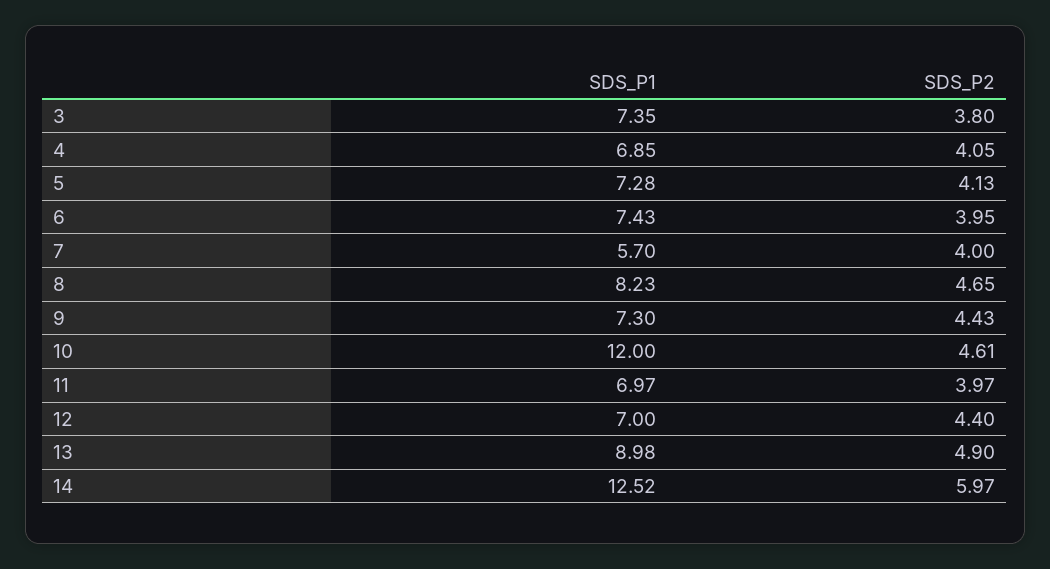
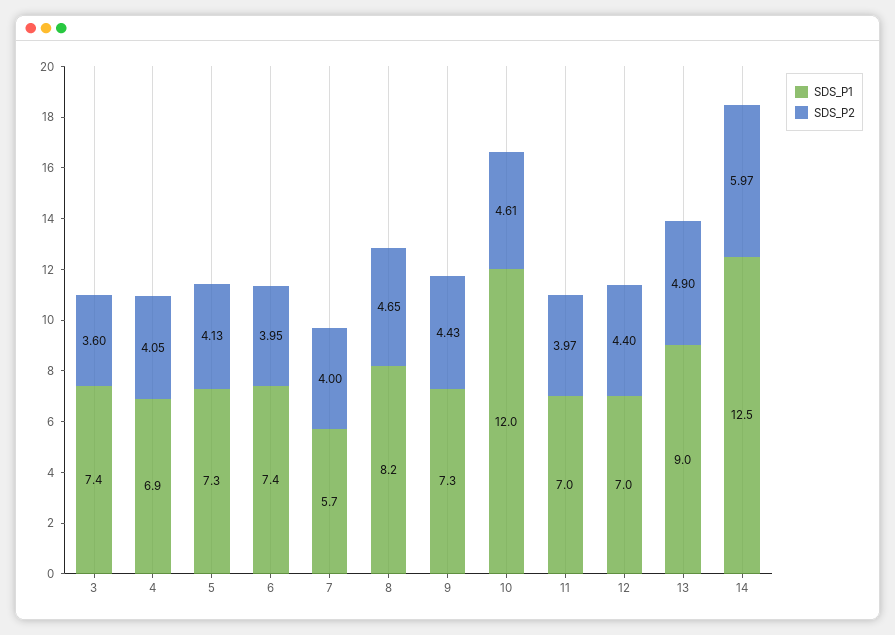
  {
    "SDS_P1": {
      "3": 7.35,
      "4": 6.85,
      "5": 7.28,
      "6": 7.43,
      "7": 5.7,
      "8": 8.23,
      "9": 7.3,
      "10": 12,
      "11": 6.97,
      "12": 7,
      "13": 8.98,
      "14": 12.52
    },
    "SDS_P2": {
-     "3": 3.8,
+     "3": 3.6,
      "4": 4.05,
      "5": 4.13,
      "6": 3.95,
      "7": 4,
      "8": 4.65,
      "9": 4.43,
      "10": 4.61,
      "11": 3.97,
      "12": 4.4,
      "13": 4.9,
      "14": 5.97
    }
  }

